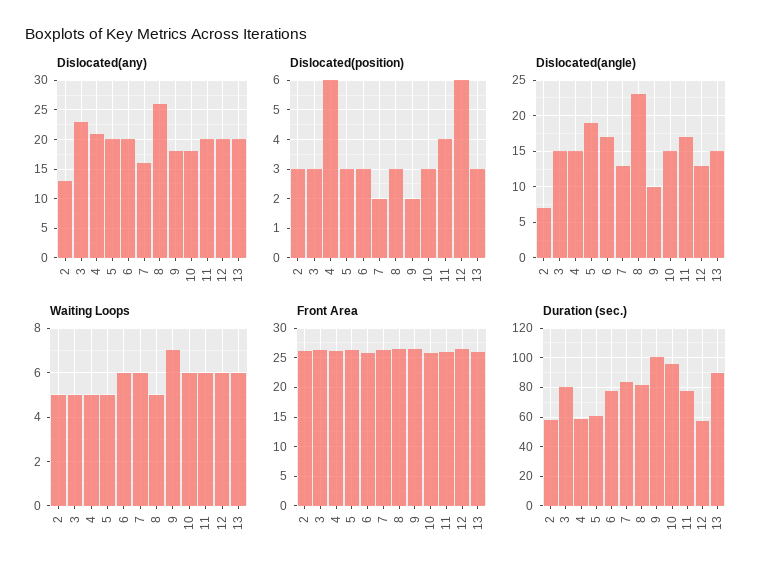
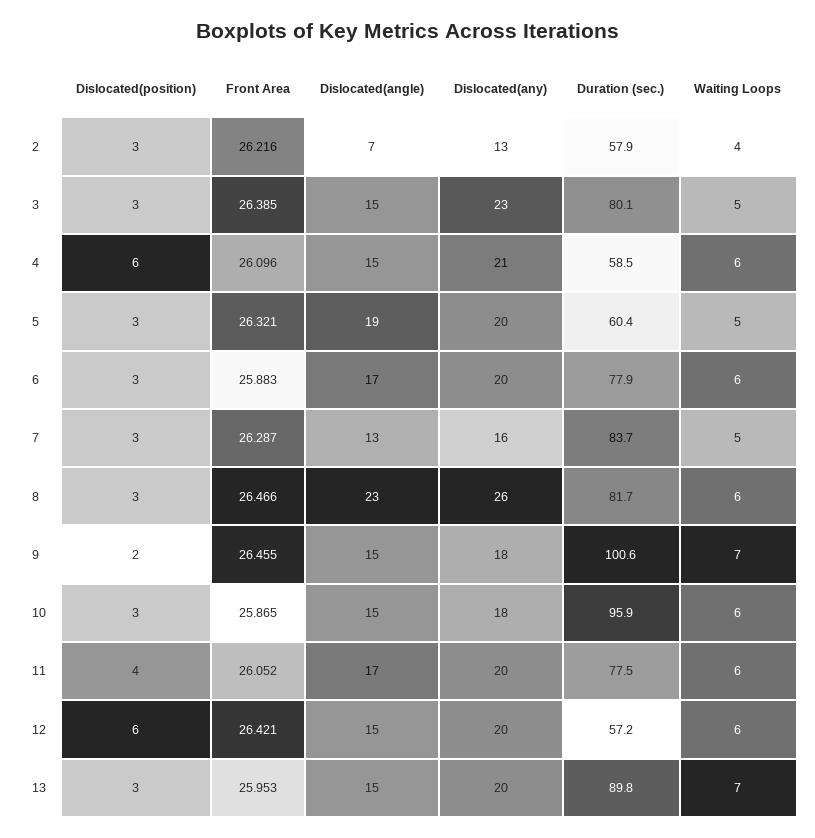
  {
    "Dislocated(any)": {
      "2": 13,
      "3": 23,
      "4": 21,
      "5": 20,
      "6": 20,
      "7": 16,
      "8": 26,
      "9": 18,
      "10": 18,
      "11": 20,
      "12": 20,
      "13": 20
    },
    "Dislocated(position)": {
      "2": 3,
      "3": 3,
      "4": 6,
      "5": 3,
      "6": 3,
-     "7": 2,
+     "7": 3,
      "8": 3,
      "9": 2,
      "10": 3,
      "11": 4,
      "12": 6,
      "13": 3
    },
    "Dislocated(angle)": {
      "2": 7,
      "3": 15,
      "4": 15,
      "5": 19,
      "6": 17,
      "7": 13,
      "8": 23,
-     "9": 10,
+     "9": 15,
      "10": 15,
      "11": 17,
-     "12": 13,
+     "12": 15,
      "13": 15
    },
    "Waiting Loops": {
-     "2": 5,
+     "2": 4,
      "3": 5,
-     "4": 5,
+     "4": 6,
      "5": 5,
      "6": 6,
-     "7": 6,
+     "7": 5,
-     "8": 5,
+     "8": 6,
      "9": 7,
      "10": 6,
      "11": 6,
      "12": 6,
-     "13": 6
+     "13": 7
    },
    "Front Area": {
      "2": 26.216,
      "3": 26.385,
      "4": 26.096,
      "5": 26.321,
      "6": 25.883,
      "7": 26.287,
      "8": 26.466,
      "9": 26.455,
      "10": 25.865,
      "11": 26.052,
      "12": 26.421,
      "13": 25.953
    },
    "Duration (sec.)": {
      "2": 57.9,
      "3": 80.1,
      "4": 58.5,
      "5": 60.4,
      "6": 77.9,
      "7": 83.7,
      "8": 81.7,
      "9": 100.6,
      "10": 95.9,
      "11": 77.5,
      "12": 57.2,
      "13": 89.8
    }
  }

